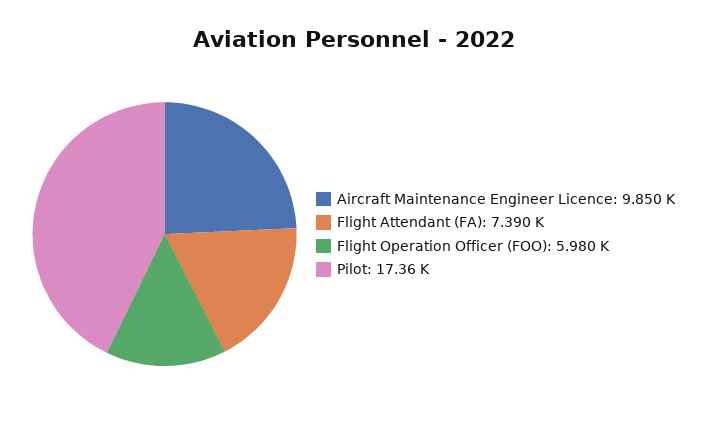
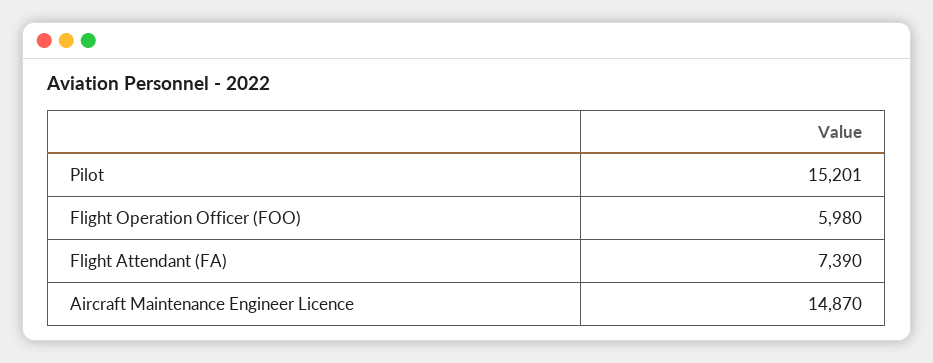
  {
-   "Aircraft Maintenance Engineer Licence": 9850,
+   "Aircraft Maintenance Engineer Licence": 14870,
    "Flight Attendant (FA)": 7390,
    "Flight Operation Officer (FOO)": 5980,
-   "Pilot": 17360
+   "Pilot": 15201
  }

